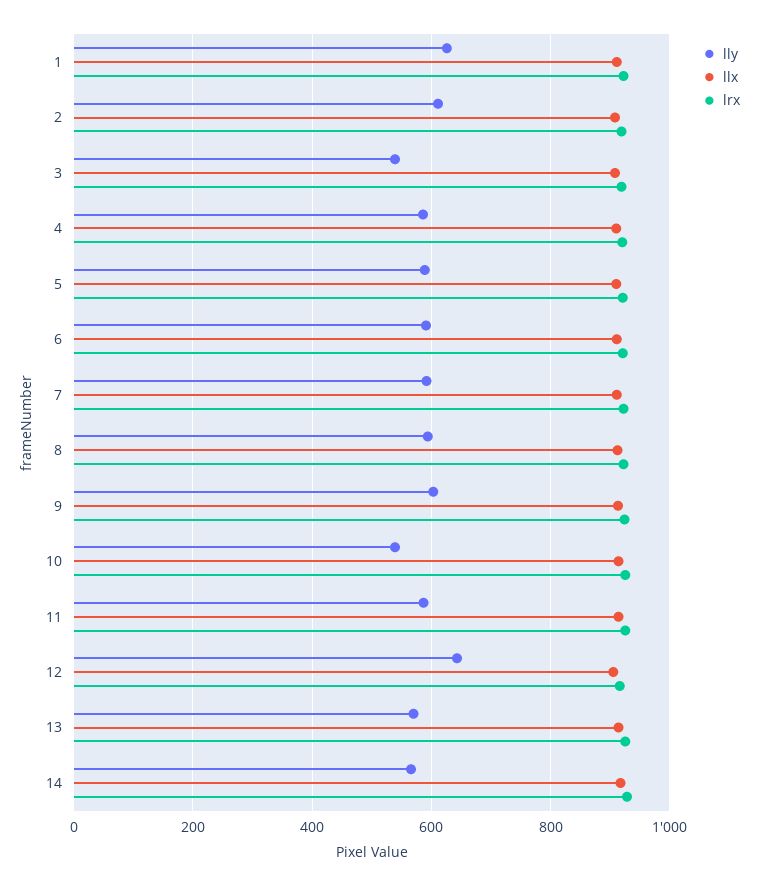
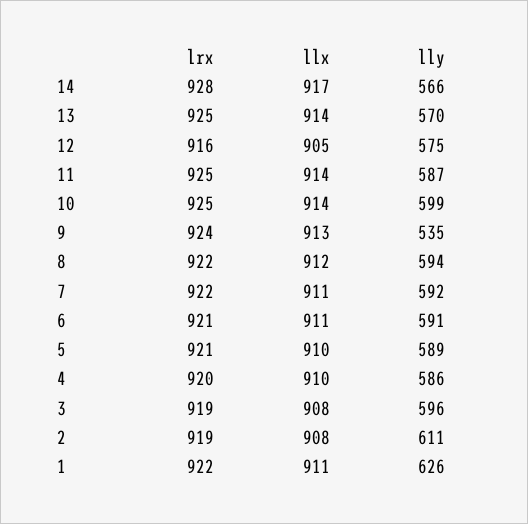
  {
    "lly": {
      "1": 626,
      "2": 611,
-     "3": 540,
+     "3": 596,
      "4": 586,
      "5": 589,
      "6": 591,
      "7": 592,
      "8": 594,
-     "9": 600,
+     "9": 535,
-     "10": 540,
+     "10": 599,
      "11": 587,
-     "12": 640,
+     "12": 575,
      "13": 570,
      "14": 566
    },
    "llx": {
      "1": 911,
      "2": 908,
      "3": 908,
      "4": 910,
      "5": 910,
      "6": 911,
      "7": 911,
      "8": 912,
      "9": 913,
      "10": 914,
      "11": 914,
      "12": 905,
      "13": 914,
      "14": 917
    },
    "lrx": {
      "1": 922,
      "2": 919,
      "3": 919,
      "4": 920,
      "5": 921,
      "6": 921,
      "7": 922,
      "8": 922,
      "9": 924,
      "10": 925,
      "11": 925,
      "12": 916,
      "13": 925,
      "14": 928
    }
  }

